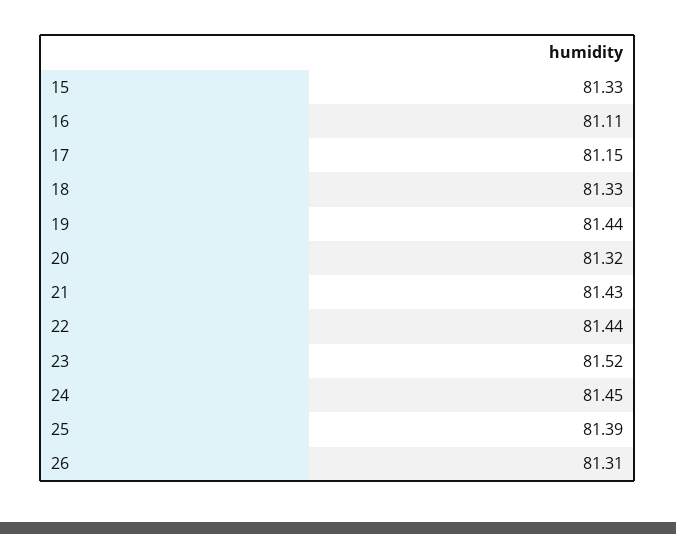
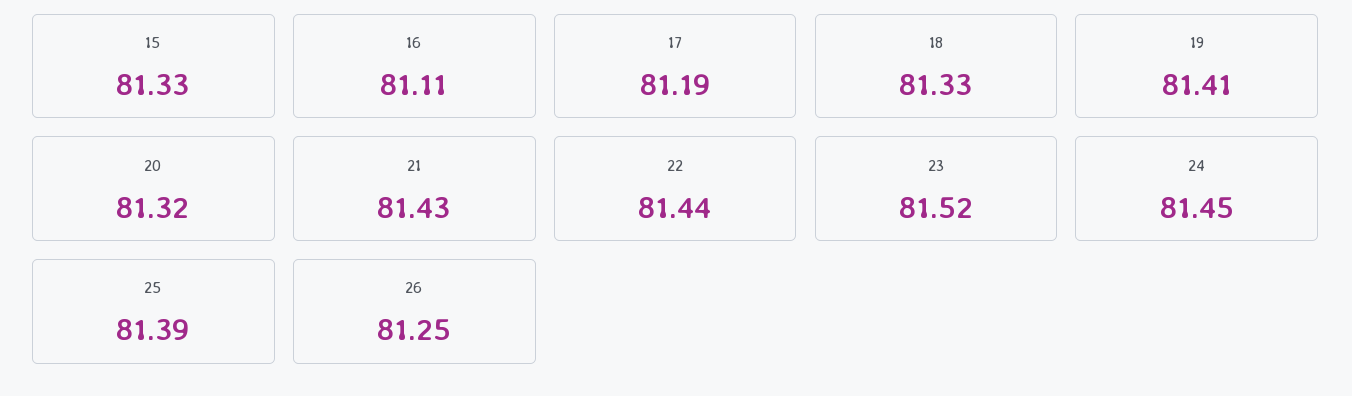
  {
    "15": 81.33,
    "16": 81.11,
-   "17": 81.15,
+   "17": 81.19,
    "18": 81.33,
-   "19": 81.44,
+   "19": 81.41,
    "20": 81.32,
    "21": 81.43,
    "22": 81.44,
    "23": 81.52,
    "24": 81.45,
    "25": 81.39,
-   "26": 81.31
+   "26": 81.25
  }

